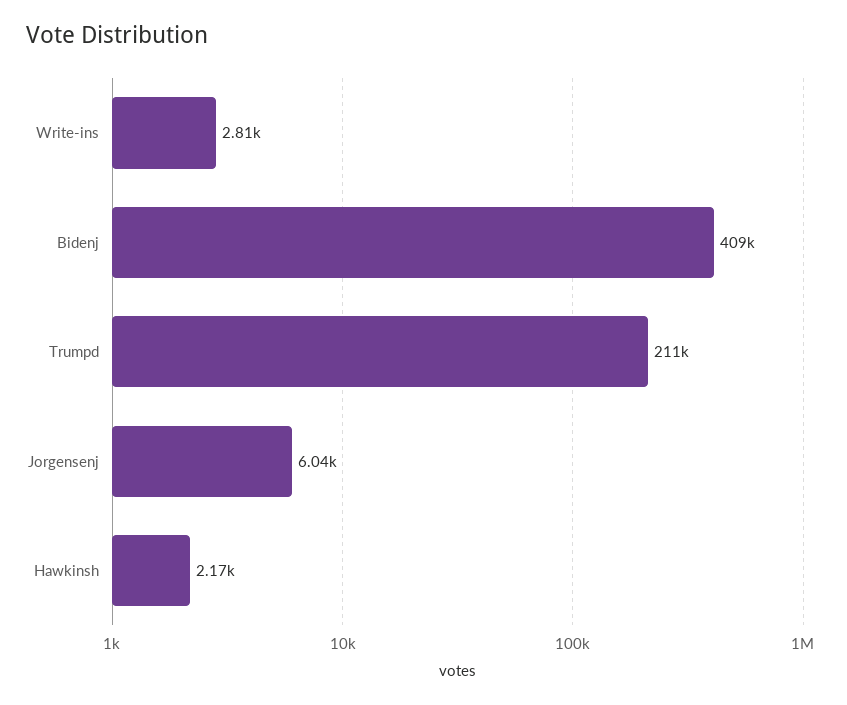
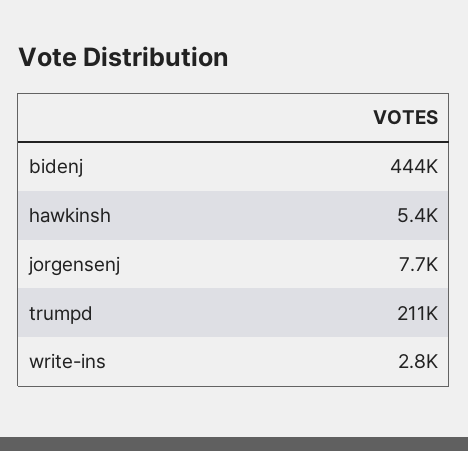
  {
    "Write-ins": 2810,
-   "Bidenj": 409000,
+   "Bidenj": 444000,
    "Trumpd": 211000,
-   "Jorgensenj": 6040,
+   "Jorgensenj": 7700,
-   "Hawkinsh": 2170
+   "Hawkinsh": 5400
  }

